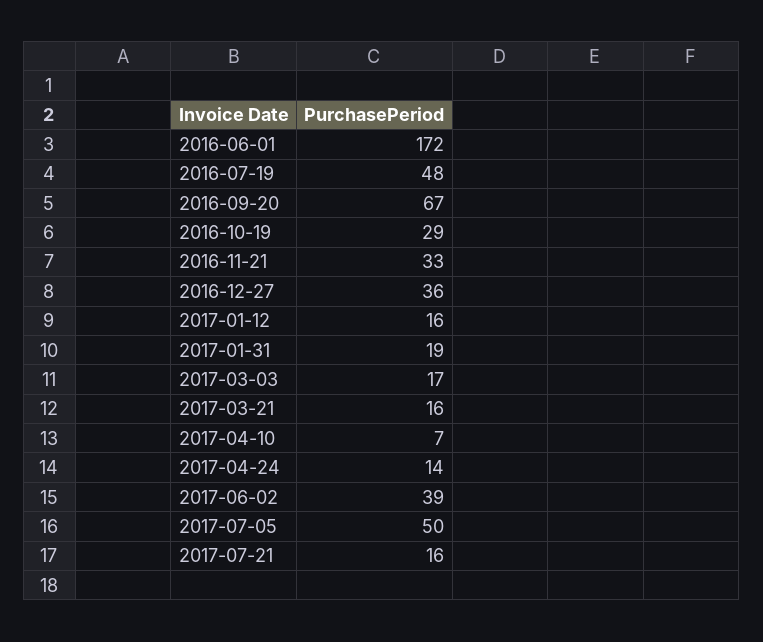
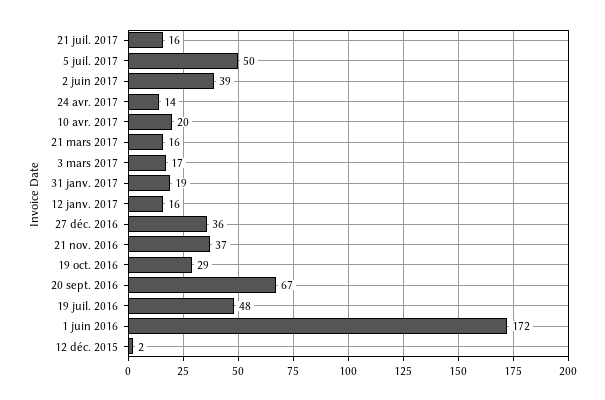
  {
    "2016-06-01": 172,
    "2016-07-19": 48,
    "2016-09-20": 67,
    "2016-10-19": 29,
-   "2016-11-21": 33,
+   "2016-11-21": 37,
    "2016-12-27": 36,
    "2017-01-12": 16,
    "2017-01-31": 19,
    "2017-03-03": 17,
    "2017-03-21": 16,
-   "2017-04-10": 7,
+   "2017-04-10": 20,
    "2017-04-24": 14,
    "2017-06-02": 39,
    "2017-07-05": 50,
-   "2017-07-21": 16
+   "2017-07-21": 16,
+   "12 déc. 2015": 2
  }

